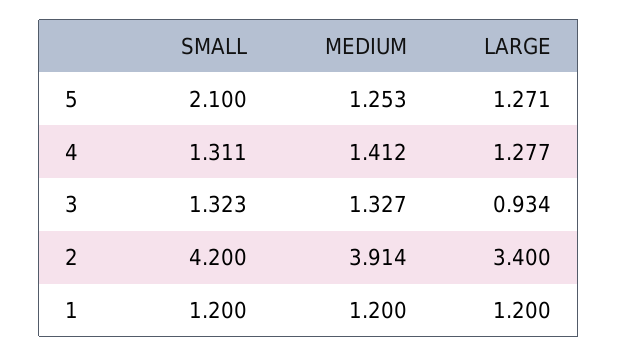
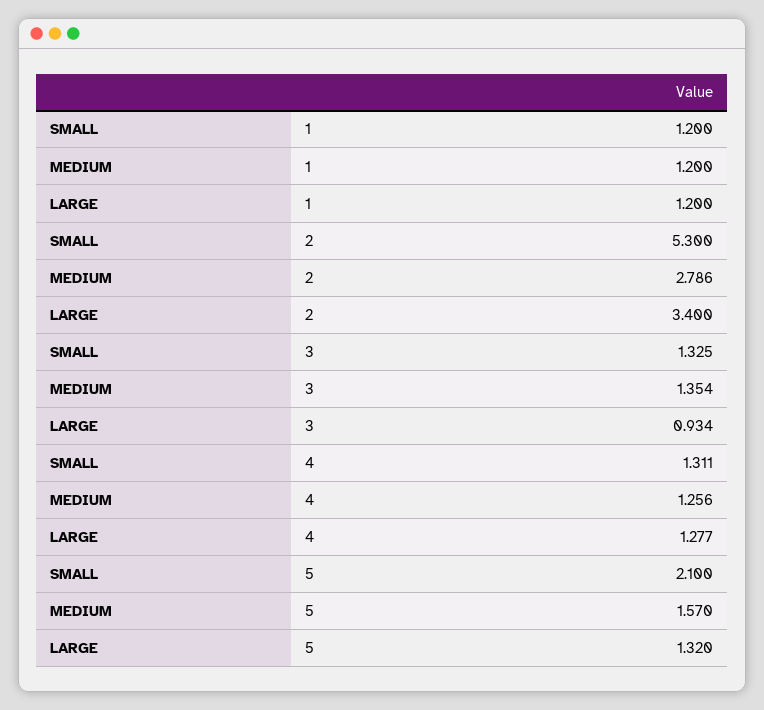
  {
    "SMALL": {
      "5": 2.1,
      "4": 1.311,
-     "3": 1.323,
+     "3": 1.325,
-     "2": 4.2,
+     "2": 5.3,
      "1": 1.2
    },
    "MEDIUM": {
-     "5": 1.253,
+     "5": 1.57,
-     "4": 1.412,
+     "4": 1.256,
-     "3": 1.327,
+     "3": 1.354,
-     "2": 3.914,
+     "2": 2.786,
      "1": 1.2
    },
    "LARGE": {
-     "5": 1.271,
+     "5": 1.32,
      "4": 1.277,
      "3": 0.934,
      "2": 3.4,
      "1": 1.2
    }
  }

